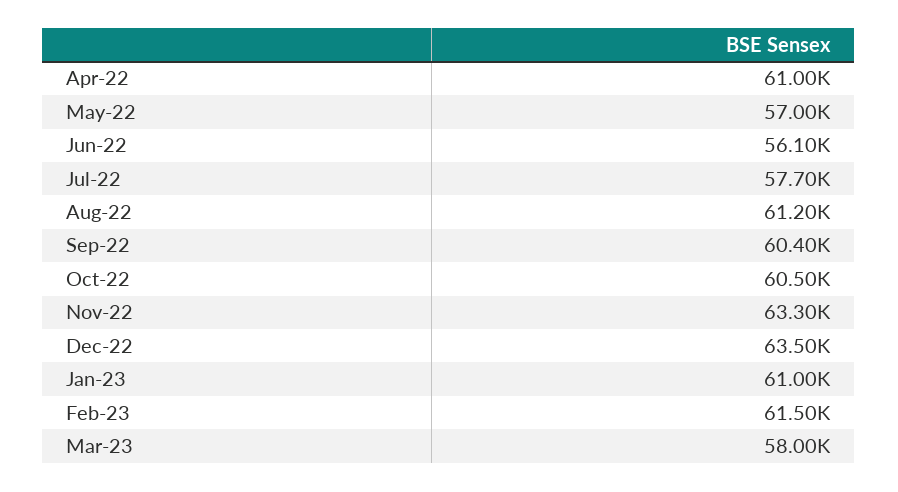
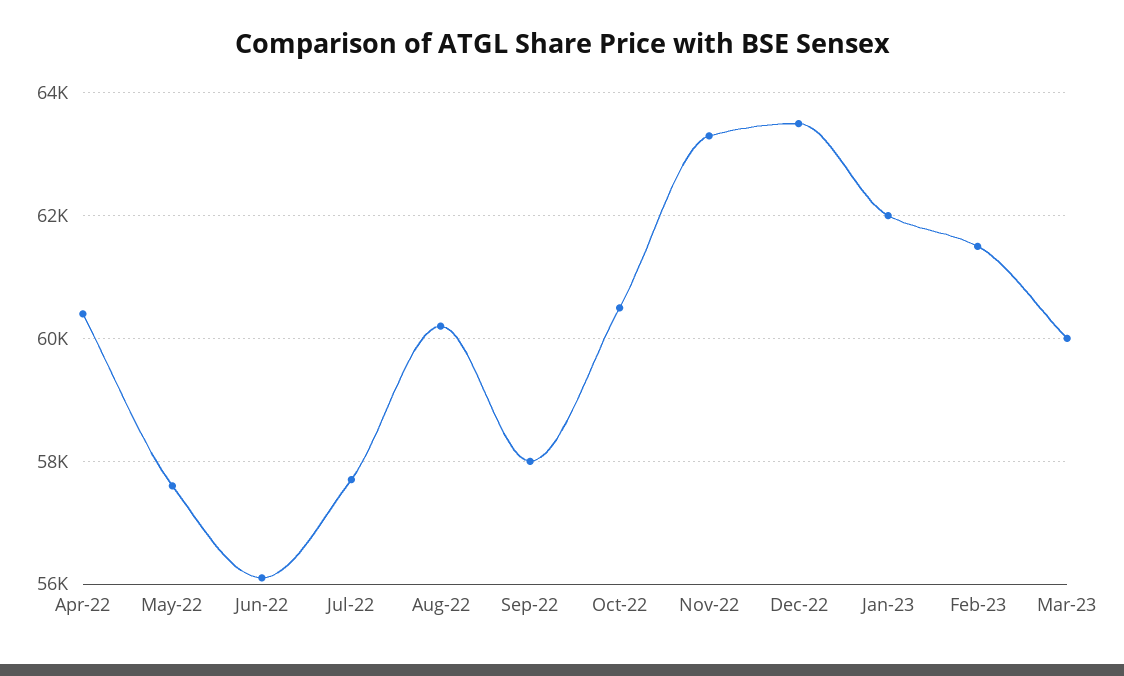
  {
-   "Apr-22": 61000,
+   "Apr-22": 60400,
-   "May-22": 57000,
+   "May-22": 57600,
    "Jun-22": 56100,
    "Jul-22": 57700,
-   "Aug-22": 61200,
+   "Aug-22": 60200,
-   "Sep-22": 60400,
+   "Sep-22": 58000,
    "Oct-22": 60500,
    "Nov-22": 63300,
    "Dec-22": 63500,
-   "Jan-23": 61000,
+   "Jan-23": 62000,
    "Feb-23": 61500,
-   "Mar-23": 58000
+   "Mar-23": 60000
  }

